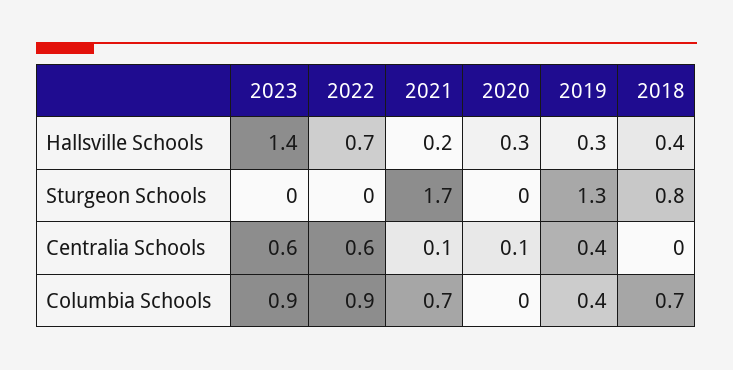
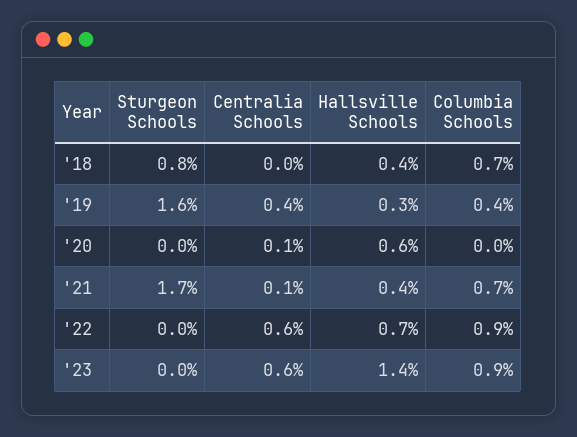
  {
    "2023": {
      "Hallsville Schools": 1.4,
      "Sturgeon Schools": 0,
      "Centralia Schools": 0.6,
      "Columbia Schools": 0.9
    },
    "2022": {
      "Hallsville Schools": 0.7,
      "Sturgeon Schools": 0,
      "Centralia Schools": 0.6,
      "Columbia Schools": 0.9
    },
    "2021": {
-     "Hallsville Schools": 0.2,
+     "Hallsville Schools": 0.4,
      "Sturgeon Schools": 1.7,
      "Centralia Schools": 0.1,
      "Columbia Schools": 0.7
    },
    "2020": {
-     "Hallsville Schools": 0.3,
+     "Hallsville Schools": 0.6,
      "Sturgeon Schools": 0,
      "Centralia Schools": 0.1,
      "Columbia Schools": 0
    },
    "2019": {
      "Hallsville Schools": 0.3,
-     "Sturgeon Schools": 1.3,
+     "Sturgeon Schools": 1.6,
      "Centralia Schools": 0.4,
      "Columbia Schools": 0.4
    },
    "2018": {
      "Hallsville Schools": 0.4,
      "Sturgeon Schools": 0.8,
      "Centralia Schools": 0,
      "Columbia Schools": 0.7
    }
  }

